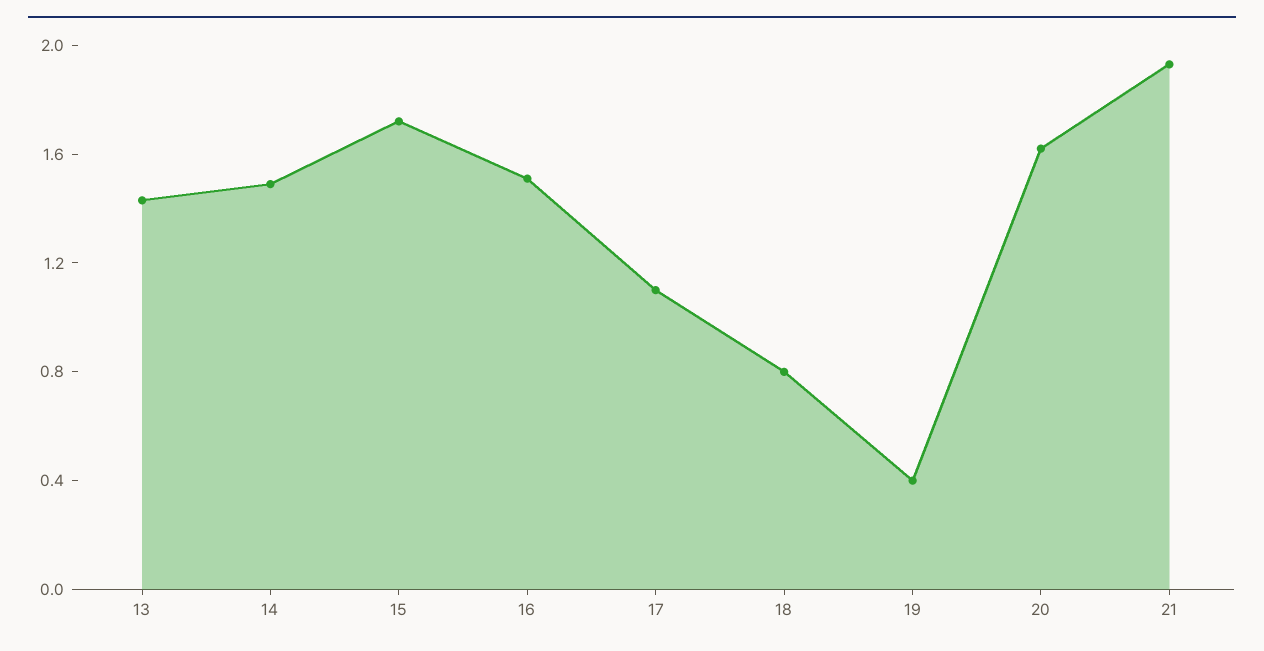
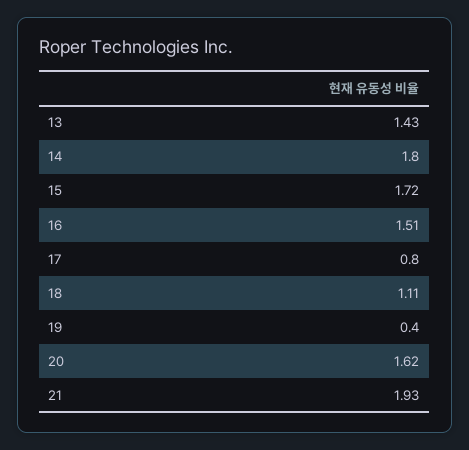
  {
    "13": 1.43,
-   "14": 1.5,
+   "14": 1.8,
    "15": 1.72,
    "16": 1.51,
-   "17": 1.1,
+   "17": 0.8,
-   "18": 0.8,
+   "18": 1.11,
    "19": 0.4,
    "20": 1.62,
    "21": 1.93
  }

